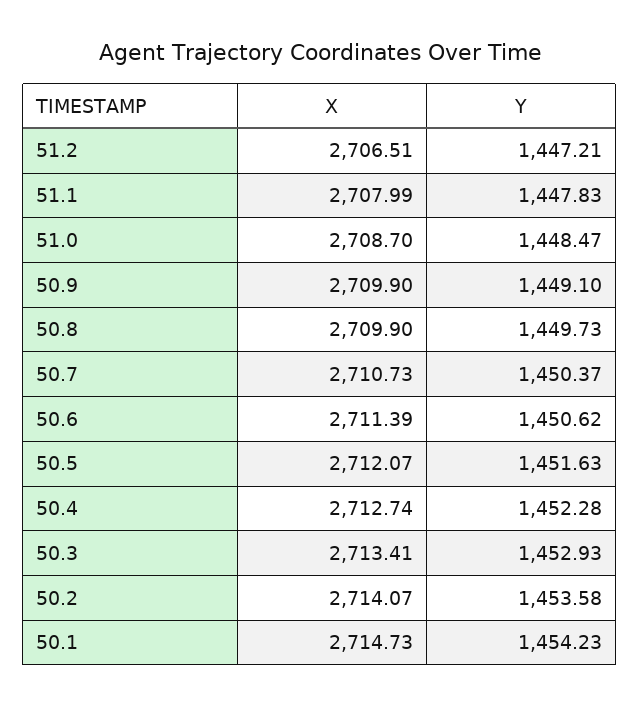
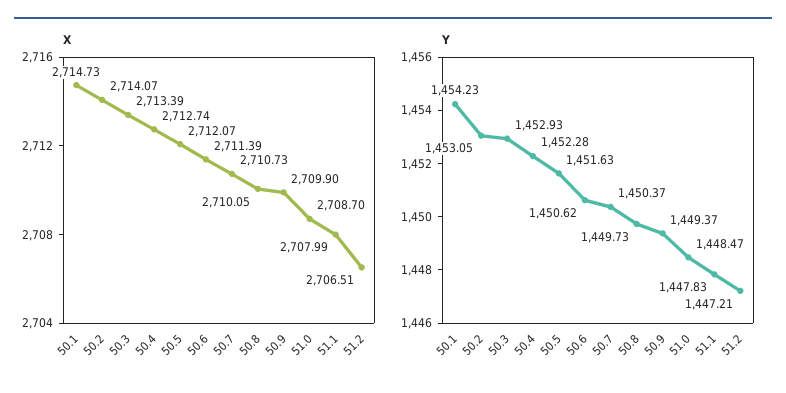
  {
    "X": {
      "51.2": 2706.51,
      "51.1": 2707.99,
      "51.0": 2708.7,
      "50.9": 2709.9,
-     "50.8": 2709.9,
+     "50.8": 2710.05,
      "50.7": 2710.73,
      "50.6": 2711.39,
      "50.5": 2712.07,
      "50.4": 2712.74,
-     "50.3": 2713.41,
+     "50.3": 2713.39,
      "50.2": 2714.07,
      "50.1": 2714.73
    },
    "Y": {
      "51.2": 1447.21,
      "51.1": 1447.83,
      "51.0": 1448.47,
-     "50.9": 1449.1,
+     "50.9": 1449.37,
      "50.8": 1449.73,
      "50.7": 1450.37,
      "50.6": 1450.62,
      "50.5": 1451.63,
      "50.4": 1452.28,
      "50.3": 1452.93,
-     "50.2": 1453.58,
+     "50.2": 1453.05,
      "50.1": 1454.23
    }
  }

